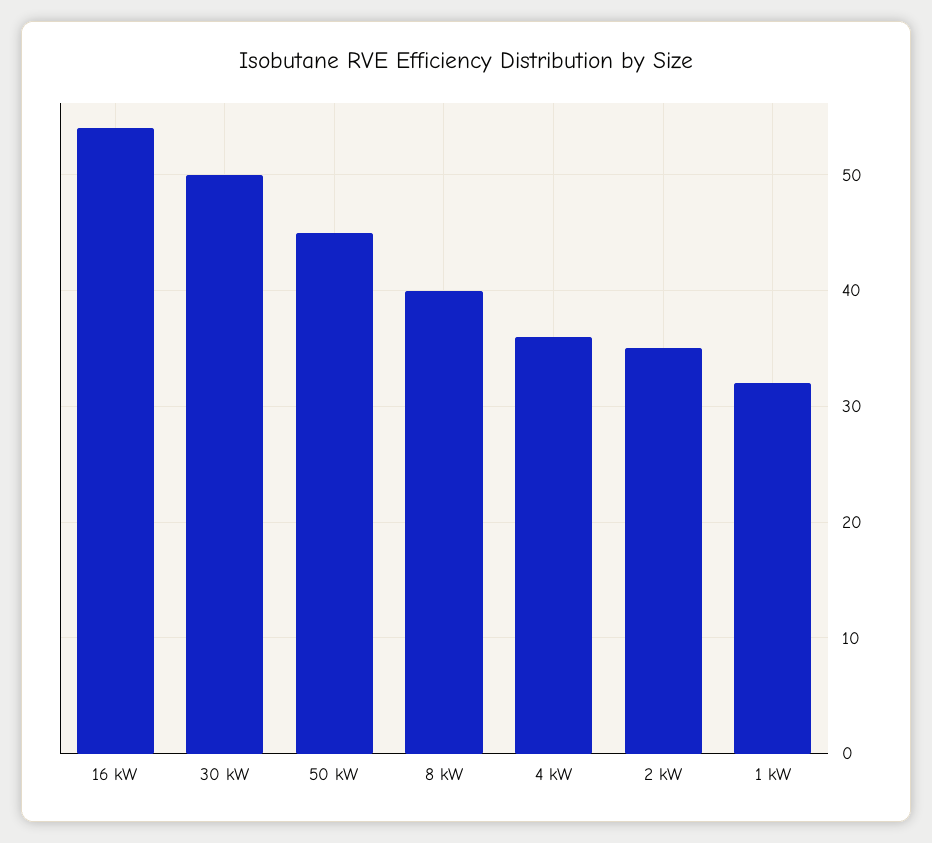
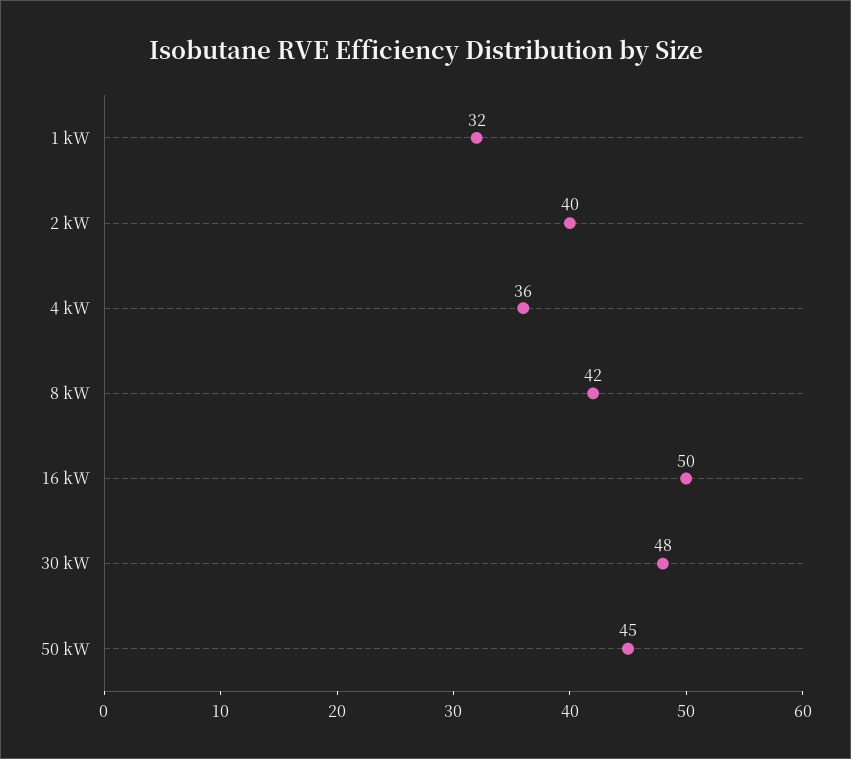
  {
-   "16 kW": 54,
+   "16 kW": 50,
-   "30 kW": 50,
+   "30 kW": 48,
    "50 kW": 45,
-   "8 kW": 40,
+   "8 kW": 42,
    "4 kW": 36,
-   "2 kW": 35,
+   "2 kW": 40,
    "1 kW": 32
  }

